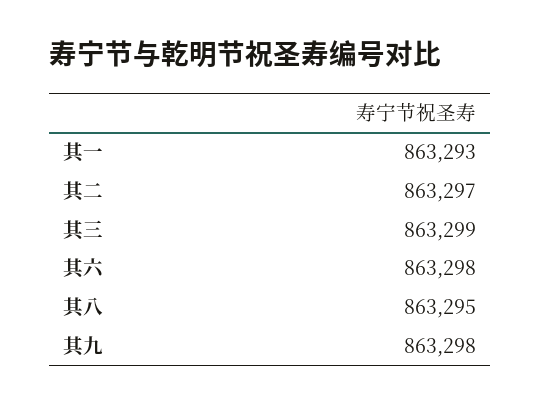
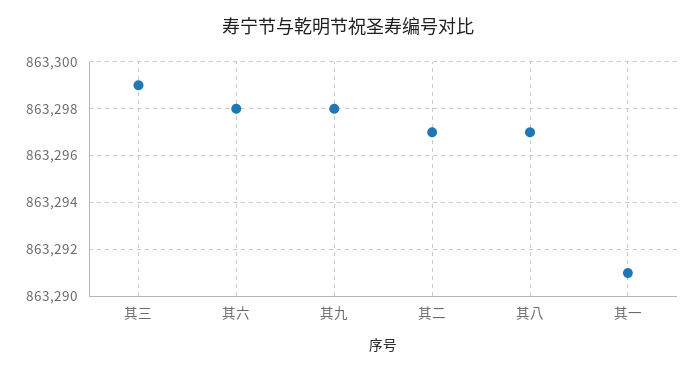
  {
-   "其一": 863293,
+   "其一": 863291,
    "其二": 863297,
    "其三": 863299,
    "其六": 863298,
-   "其八": 863295,
+   "其八": 863297,
    "其九": 863298
  }

